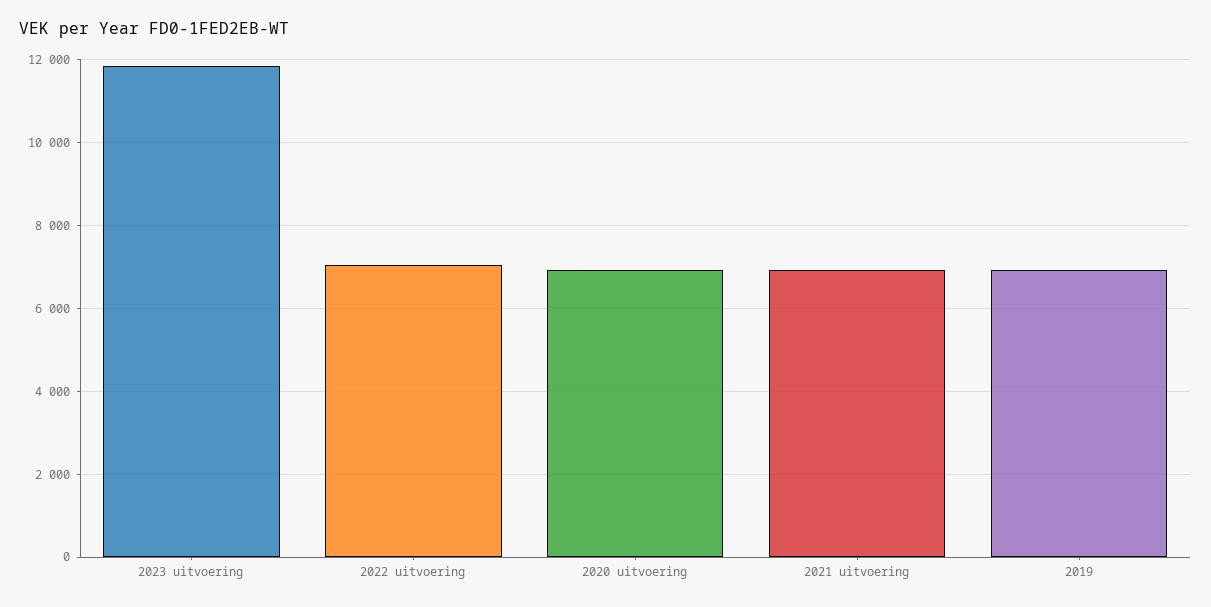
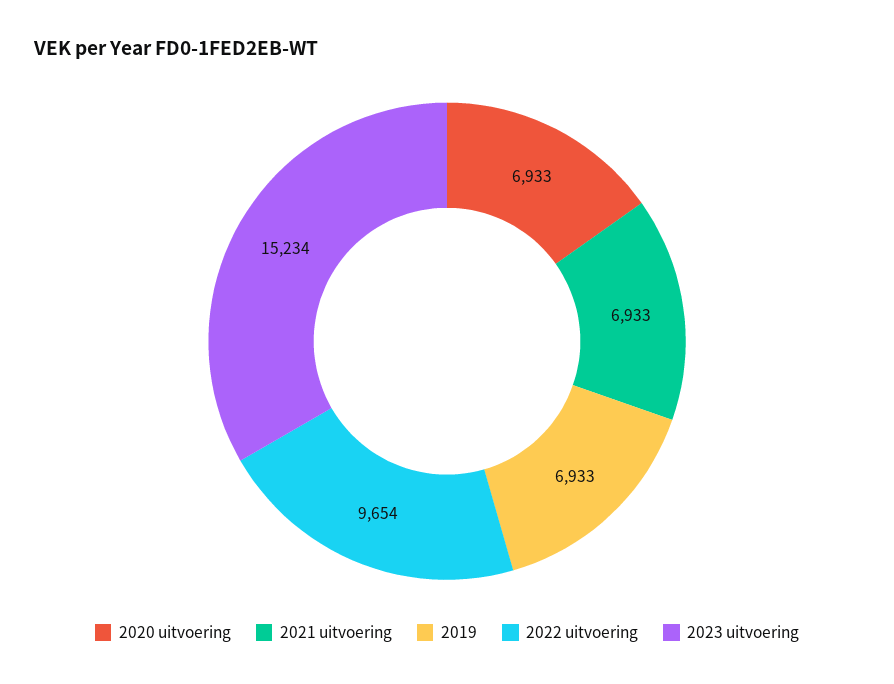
  {
-   "2023 uitvoering": 11800,
+   "2023 uitvoering": 15234,
-   "2022 uitvoering": 7000,
+   "2022 uitvoering": 9654,
    "2020 uitvoering": 6933,
    "2021 uitvoering": 6933,
    "2019": 6933
  }

